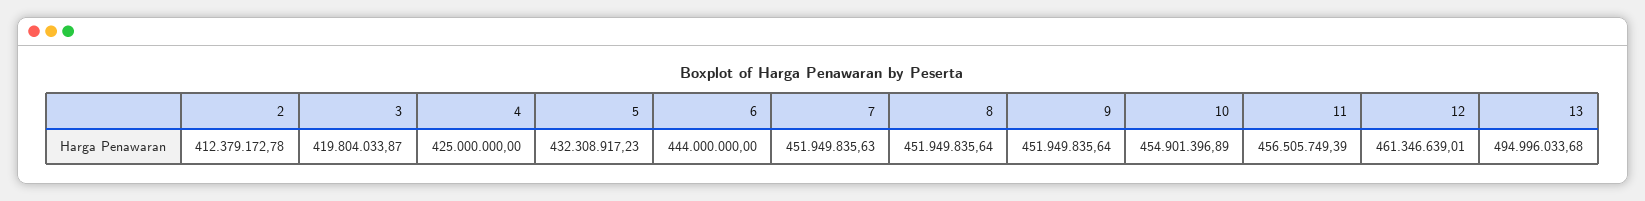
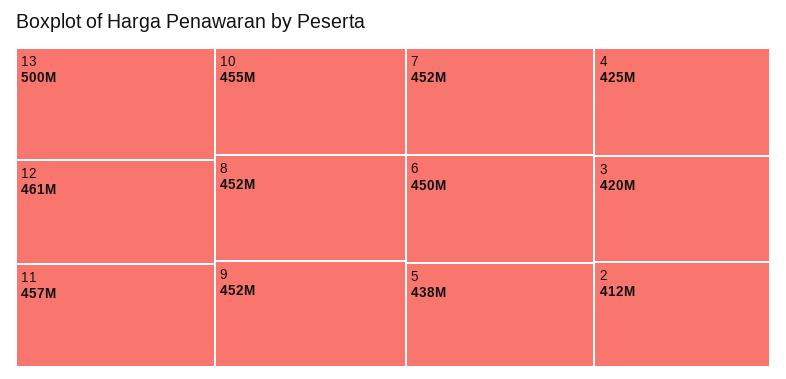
  {
    "2": 412379172.78,
    "3": 419804033.87,
    "4": 425000000,
-   "5": 432308917.23,
+   "5": 438000000,
-   "6": 444000000,
+   "6": 450000000,
    "7": 451949835.63,
    "8": 451949835.64,
    "9": 451949835.64,
    "10": 454901396.89,
    "11": 456505749.39,
    "12": 461346639.01,
-   "13": 494996033.68
+   "13": 500000000
  }

